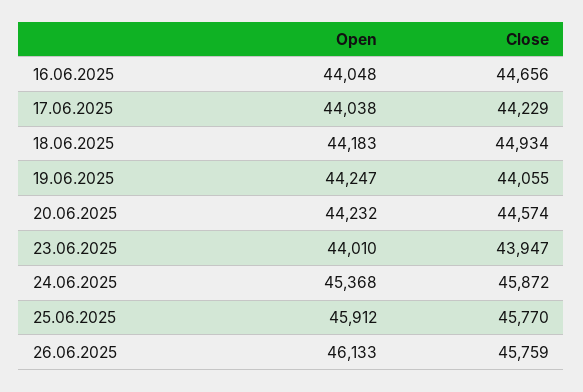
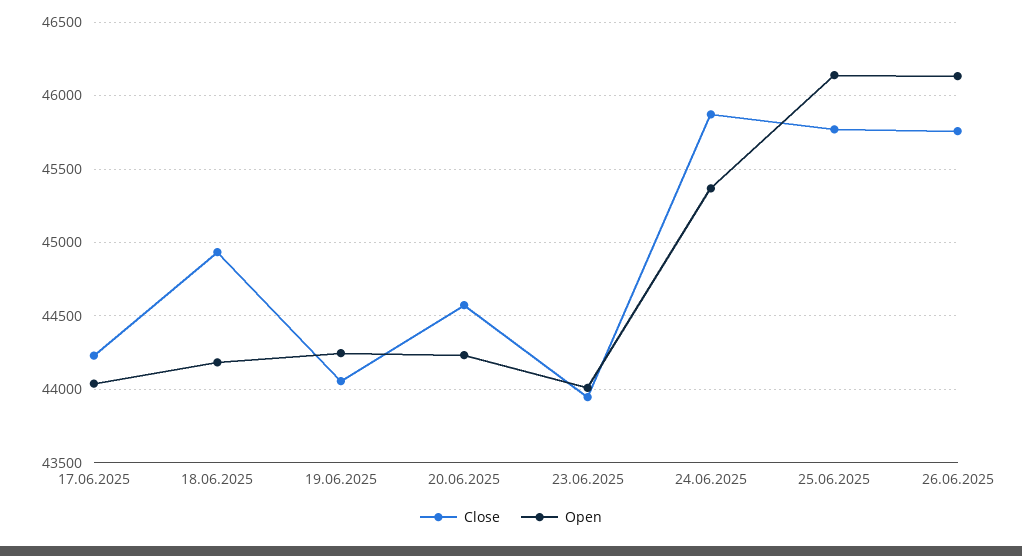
  {
    "Open": {
-     "16.06.2025": 44048,
      "17.06.2025": 44038,
      "18.06.2025": 44183,
      "19.06.2025": 44247,
      "20.06.2025": 44232,
      "23.06.2025": 44010,
      "24.06.2025": 45368,
-     "25.06.2025": 45912,
+     "25.06.2025": 46150,
      "26.06.2025": 46133
    },
    "Close": {
-     "16.06.2025": 44656,
      "17.06.2025": 44229,
      "18.06.2025": 44934,
      "19.06.2025": 44055,
      "20.06.2025": 44574,
      "23.06.2025": 43947,
      "24.06.2025": 45872,
      "25.06.2025": 45770,
      "26.06.2025": 45759
    }
  }

